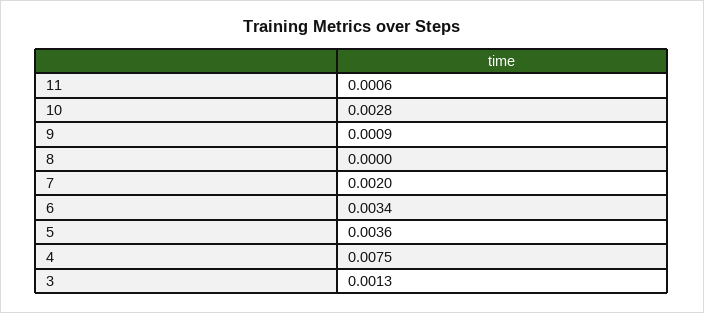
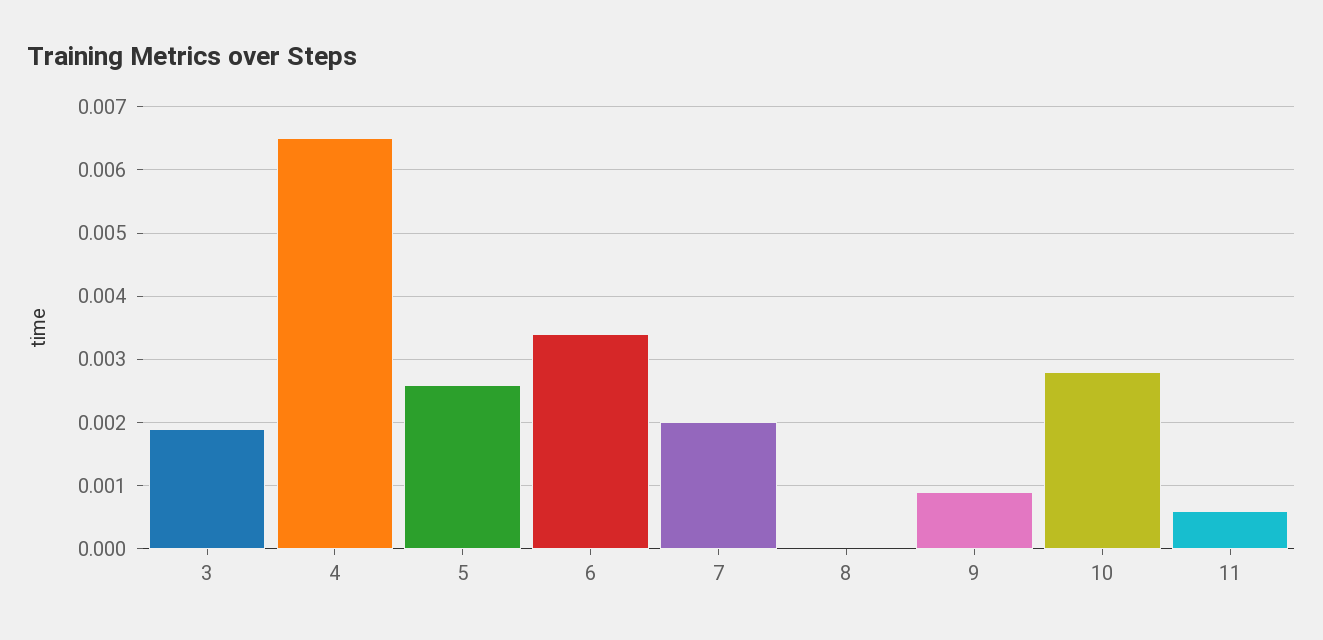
  {
    "11": 0.0006,
    "10": 0.0028,
    "9": 0.0009,
    "8": 0,
    "7": 0.002,
    "6": 0.0034,
-   "5": 0.0036,
+   "5": 0.0026,
-   "4": 0.0075,
+   "4": 0.0065,
-   "3": 0.0013
+   "3": 0.0019
  }

